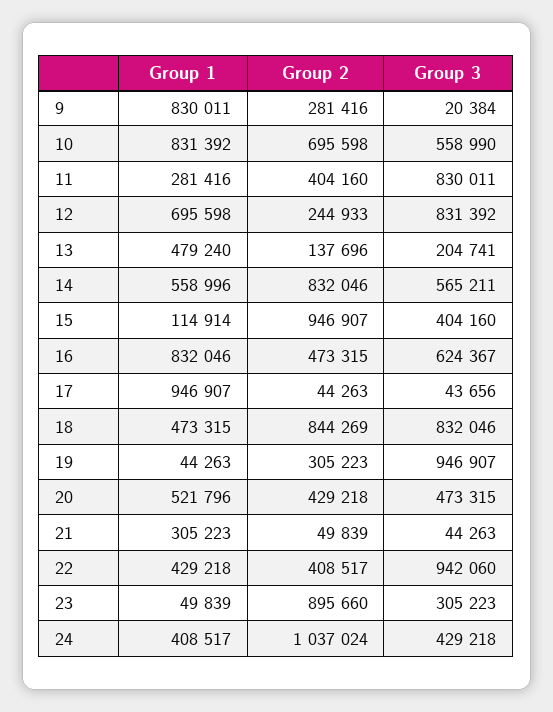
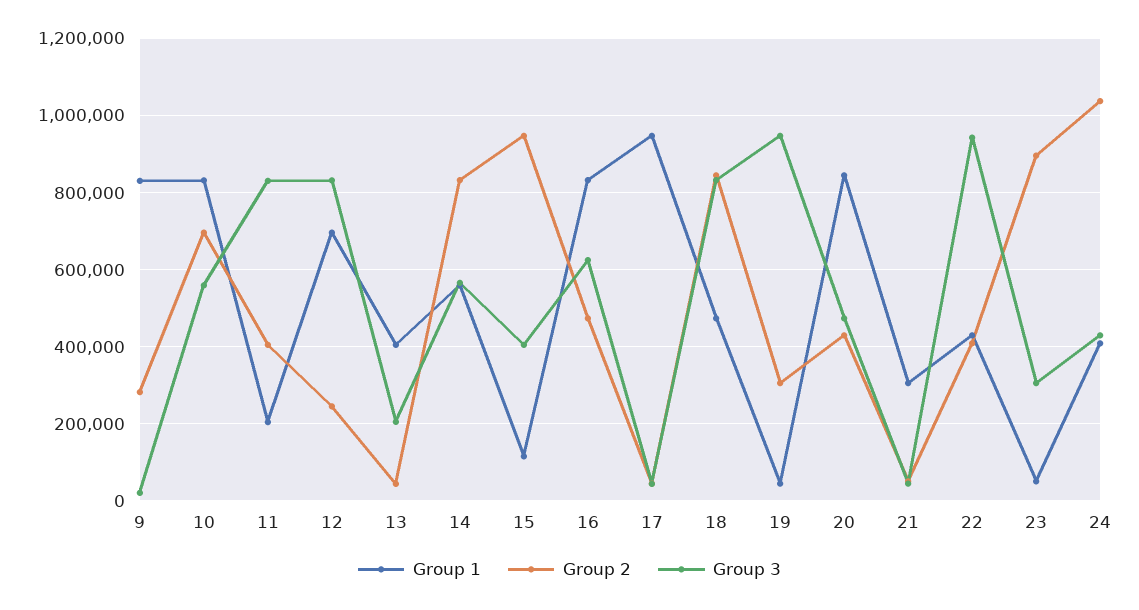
  {
    "Group 1": {
      "9": 830011,
      "10": 831392,
-     "11": 281416,
+     "11": 200000,
      "12": 695598,
-     "13": 479240,
+     "13": 400000,
      "14": 558996,
      "15": 114914,
      "16": 832046,
      "17": 946907,
      "18": 473315,
      "19": 44263,
-     "20": 521796,
+     "20": 840000,
      "21": 305223,
      "22": 429218,
      "23": 49839,
      "24": 408517
    },
    "Group 2": {
      "9": 281416,
      "10": 695598,
      "11": 404160,
      "12": 244933,
-     "13": 137696,
+     "13": 40000,
      "14": 832046,
      "15": 946907,
      "16": 473315,
      "17": 44263,
      "18": 844269,
      "19": 305223,
      "20": 429218,
      "21": 49839,
      "22": 408517,
      "23": 895660,
      "24": 1037024
    },
    "Group 3": {
      "9": 20384,
      "10": 558990,
      "11": 830011,
      "12": 831392,
      "13": 204741,
      "14": 565211,
      "15": 404160,
      "16": 624367,
      "17": 43656,
      "18": 832046,
      "19": 946907,
      "20": 473315,
      "21": 44263,
      "22": 942060,
      "23": 305223,
      "24": 429218
    }
  }

